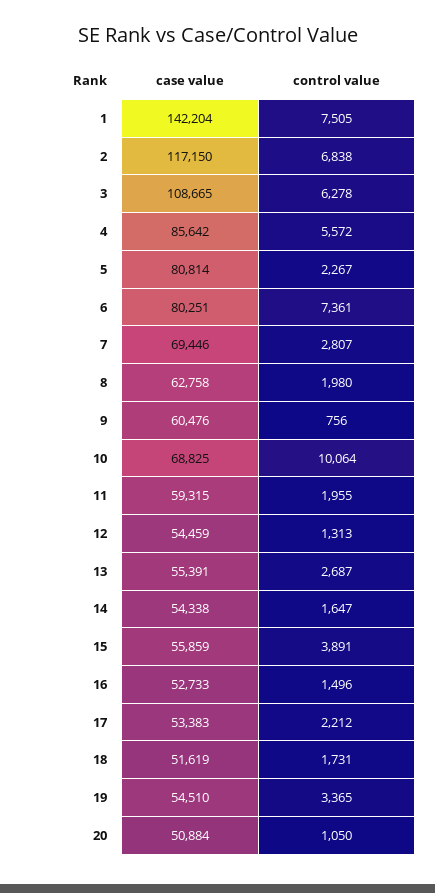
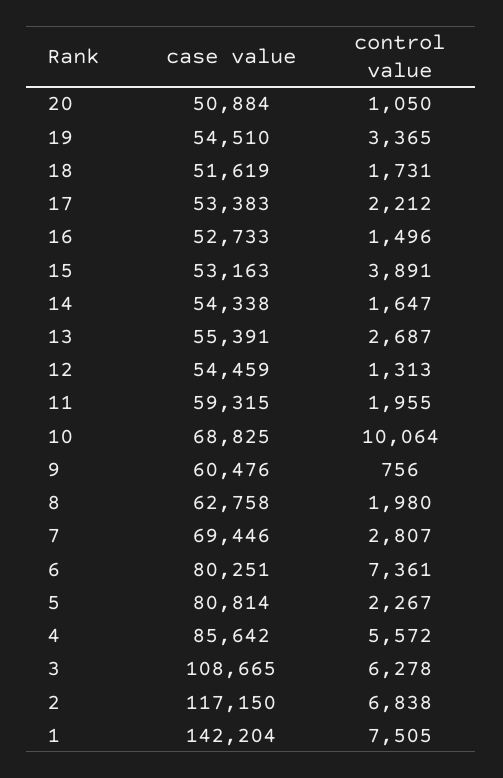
  {
    "case value": {
      "1": 142204,
      "2": 117150,
      "3": 108665,
      "4": 85642,
      "5": 80814,
      "6": 80251,
      "7": 69446,
      "8": 62758,
      "9": 60476,
      "10": 68825,
      "11": 59315,
      "12": 54459,
      "13": 55391,
      "14": 54338,
-     "15": 55859,
+     "15": 53163,
      "16": 52733,
      "17": 53383,
      "18": 51619,
      "19": 54510,
      "20": 50884
    },
    "control value": {
      "1": 7505,
      "2": 6838,
      "3": 6278,
      "4": 5572,
      "5": 2267,
      "6": 7361,
      "7": 2807,
      "8": 1980,
      "9": 756,
      "10": 10064,
      "11": 1955,
      "12": 1313,
      "13": 2687,
      "14": 1647,
      "15": 3891,
      "16": 1496,
      "17": 2212,
      "18": 1731,
      "19": 3365,
      "20": 1050
    }
  }

